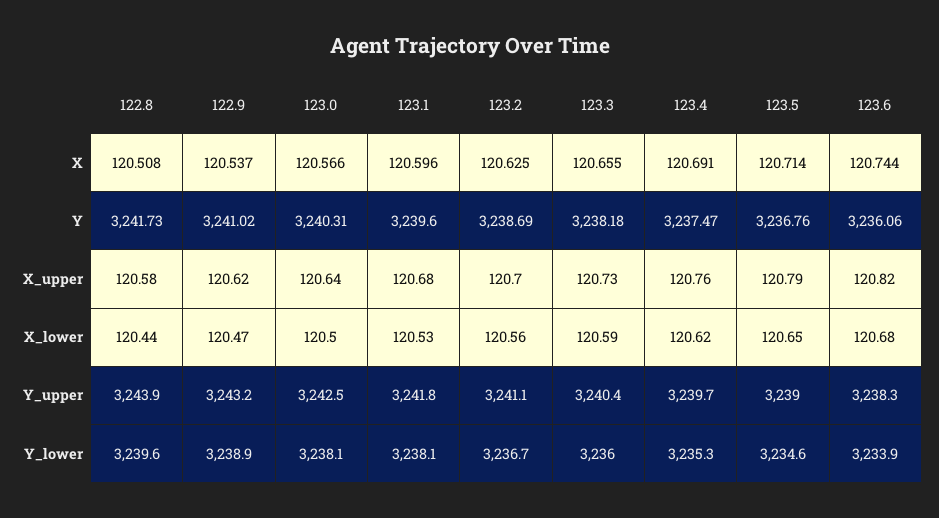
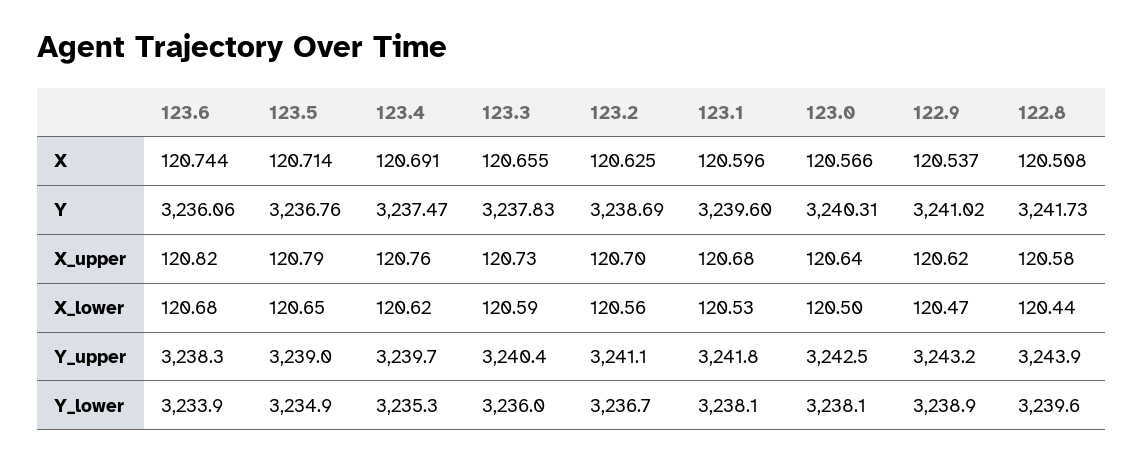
  {
    "122.8": {
      "X": 120.508,
      "Y": 3241.73,
      "X_upper": 120.58,
      "X_lower": 120.44,
      "Y_upper": 3243.9,
      "Y_lower": 3239.6
    },
    "122.9": {
      "X": 120.537,
      "Y": 3241.02,
      "X_upper": 120.62,
      "X_lower": 120.47,
      "Y_upper": 3243.2,
      "Y_lower": 3238.9
    },
    "123.0": {
      "X": 120.566,
      "Y": 3240.31,
      "X_upper": 120.64,
      "X_lower": 120.5,
      "Y_upper": 3242.5,
      "Y_lower": 3238.1
    },
    "123.1": {
      "X": 120.596,
      "Y": 3239.6,
      "X_upper": 120.68,
      "X_lower": 120.53,
      "Y_upper": 3241.8,
      "Y_lower": 3238.1
    },
    "123.2": {
      "X": 120.625,
      "Y": 3238.69,
      "X_upper": 120.7,
      "X_lower": 120.56,
      "Y_upper": 3241.1,
      "Y_lower": 3236.7
    },
    "123.3": {
      "X": 120.655,
-     "Y": 3238.18,
+     "Y": 3237.83,
      "X_upper": 120.73,
      "X_lower": 120.59,
      "Y_upper": 3240.4,
      "Y_lower": 3236
    },
    "123.4": {
      "X": 120.691,
      "Y": 3237.47,
      "X_upper": 120.76,
      "X_lower": 120.62,
      "Y_upper": 3239.7,
      "Y_lower": 3235.3
    },
    "123.5": {
      "X": 120.714,
      "Y": 3236.76,
      "X_upper": 120.79,
      "X_lower": 120.65,
      "Y_upper": 3239,
-     "Y_lower": 3234.6
+     "Y_lower": 3234.9
    },
    "123.6": {
      "X": 120.744,
      "Y": 3236.06,
      "X_upper": 120.82,
      "X_lower": 120.68,
      "Y_upper": 3238.3,
      "Y_lower": 3233.9
    }
  }

